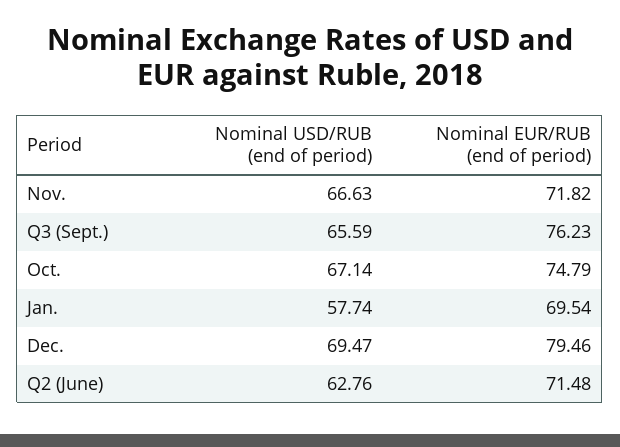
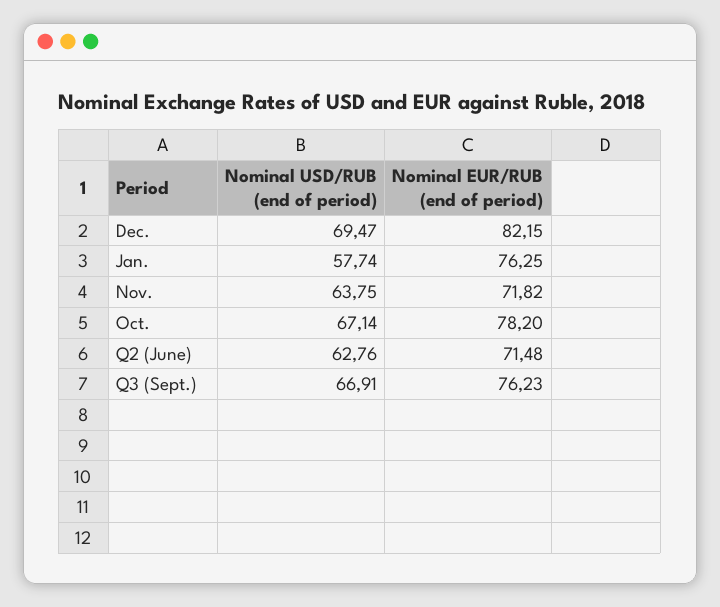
  {
    "Nominal USD/RUB (end of period)": {
-     "Nov.": 66.63,
+     "Nov.": 63.75,
-     "Q3 (Sept.)": 65.59,
+     "Q3 (Sept.)": 66.91,
      "Oct.": 67.14,
      "Jan.": 57.74,
      "Dec.": 69.47,
      "Q2 (June)": 62.76
    },
    "Nominal EUR/RUB (end of period)": {
      "Nov.": 71.82,
      "Q3 (Sept.)": 76.23,
-     "Oct.": 74.79,
+     "Oct.": 78.2,
-     "Jan.": 69.54,
+     "Jan.": 76.25,
-     "Dec.": 79.46,
+     "Dec.": 82.15,
      "Q2 (June)": 71.48
    }
  }

